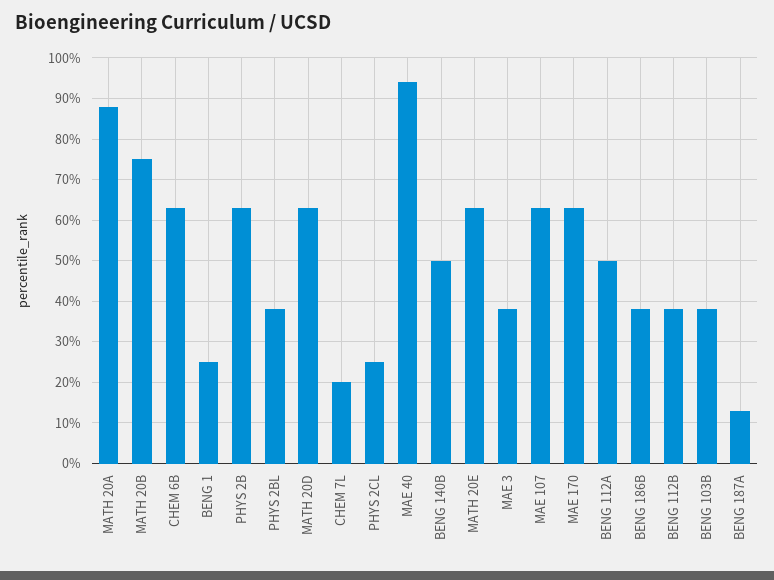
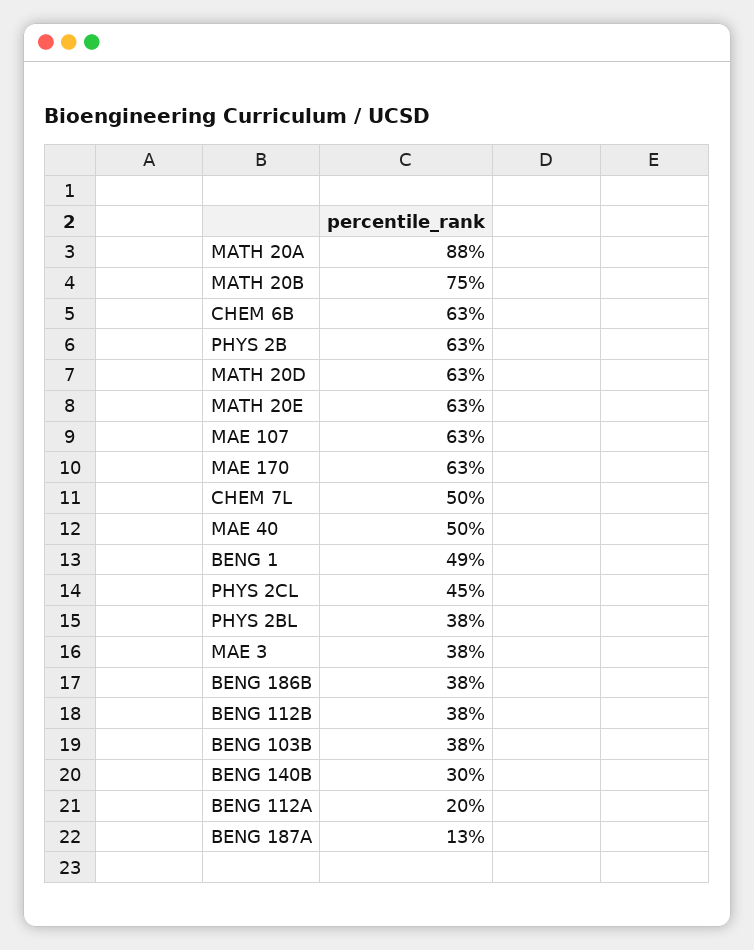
  {
    "MATH 20A": 88,
    "MATH 20B": 75,
    "CHEM 6B": 63,
-   "BENG 1": 25,
+   "BENG 1": 49,
    "PHYS 2B": 63,
    "PHYS 2BL": 38,
    "MATH 20D": 63,
-   "CHEM 7L": 20,
+   "CHEM 7L": 50,
-   "PHYS 2CL": 25,
+   "PHYS 2CL": 45,
-   "MAE 40": 95,
+   "MAE 40": 50,
-   "BENG 140B": 50,
+   "BENG 140B": 30,
    "MATH 20E": 63,
    "MAE 3": 38,
    "MAE 107": 63,
    "MAE 170": 63,
-   "BENG 112A": 50,
+   "BENG 112A": 20,
    "BENG 186B": 38,
    "BENG 112B": 38,
    "BENG 103B": 38,
    "BENG 187A": 13
  }

